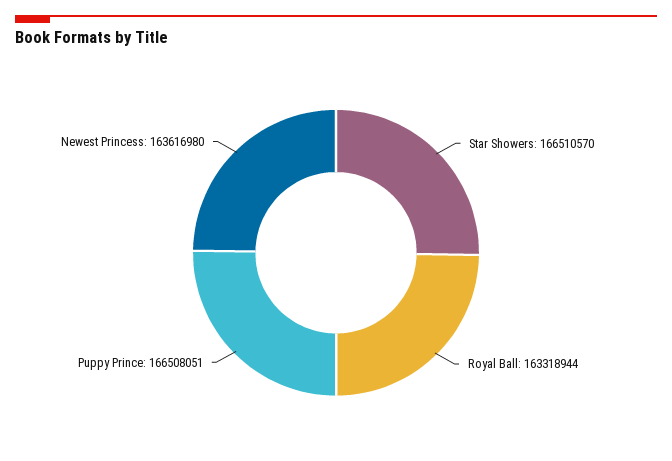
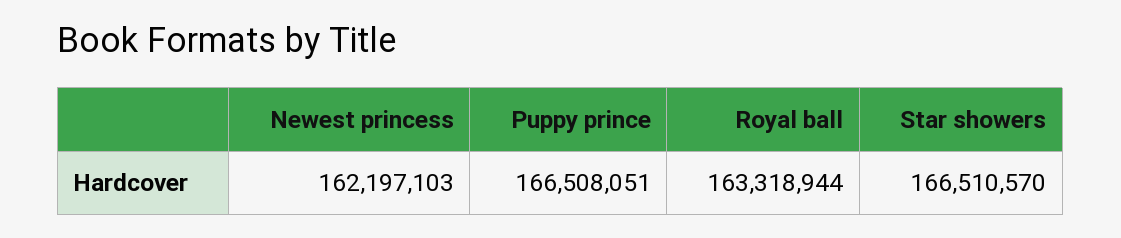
  {
    "Star Showers": 166510570,
    "Royal Ball": 163318944,
    "Puppy Prince": 166508051,
-   "Newest Princess": 163616980
+   "Newest Princess": 162197103
  }

